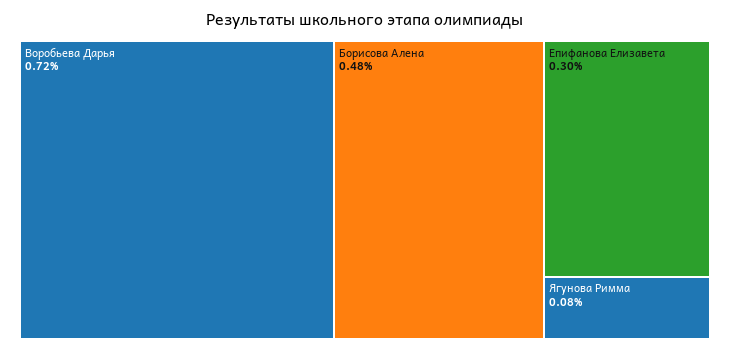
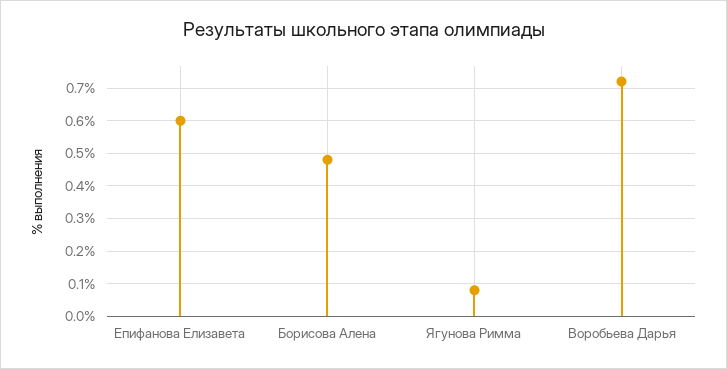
  {
    "Воробьева Дарья": 0.72,
    "Борисова Алена": 0.48,
-   "Епифанова Елизавета": 0.3,
+   "Епифанова Елизавета": 0.6,
    "Ягунова Римма": 0.08
  }

